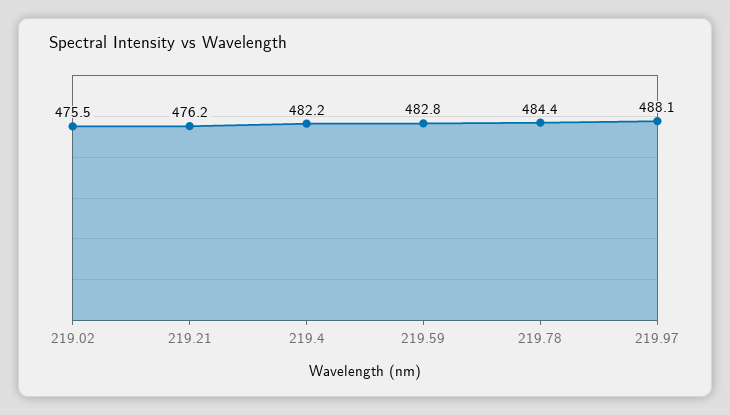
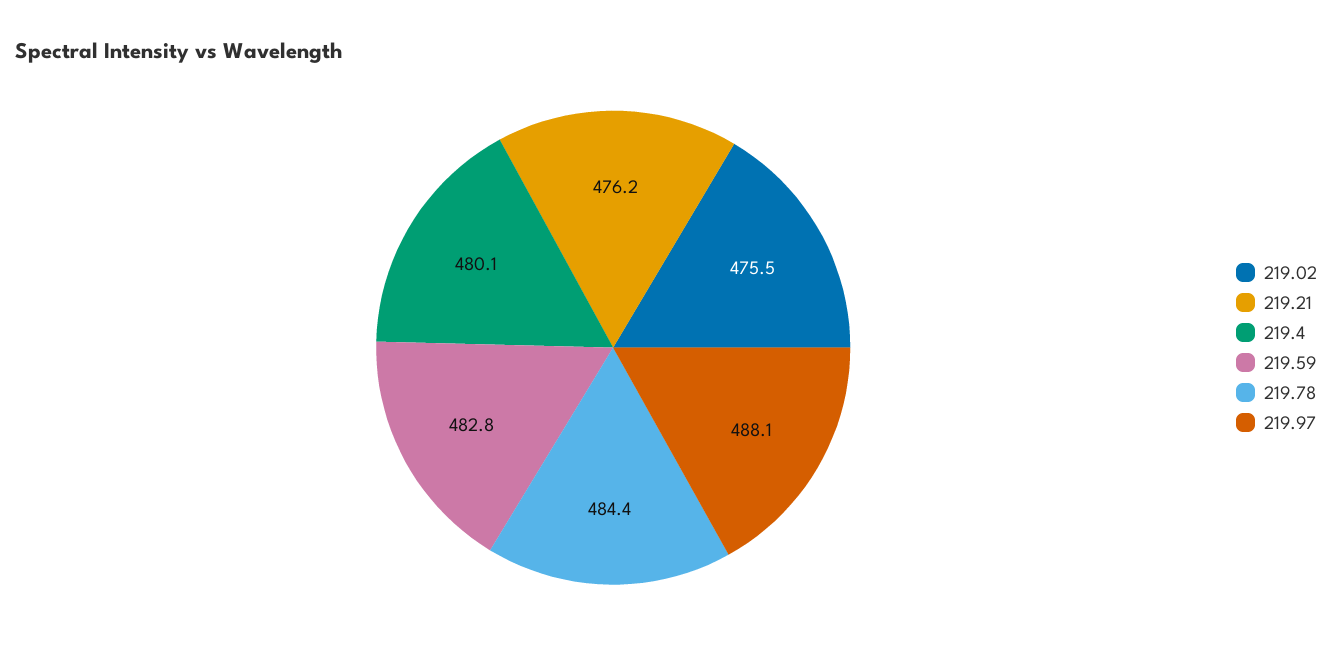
  {
    "219.02": 475.5,
    "219.21": 476.2,
-   "219.4": 482.2,
+   "219.4": 480.1,
    "219.59": 482.8,
    "219.78": 484.4,
    "219.97": 488.1
  }

